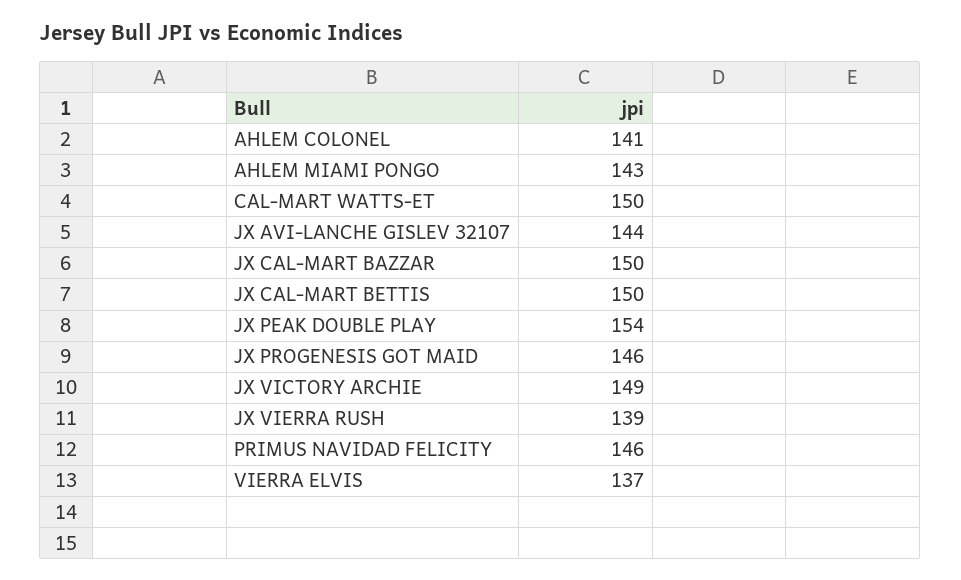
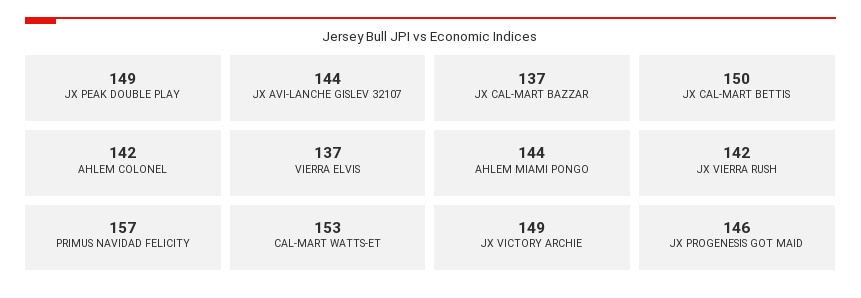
  {
-   "AHLEM COLONEL": 141,
+   "AHLEM COLONEL": 142,
-   "AHLEM MIAMI PONGO": 143,
+   "AHLEM MIAMI PONGO": 144,
-   "CAL-MART WATTS-ET": 150,
+   "CAL-MART WATTS-ET": 153,
    "JX AVI-LANCHE GISLEV 32107": 144,
-   "JX CAL-MART BAZZAR": 150,
+   "JX CAL-MART BAZZAR": 137,
    "JX CAL-MART BETTIS": 150,
-   "JX PEAK DOUBLE PLAY": 154,
+   "JX PEAK DOUBLE PLAY": 149,
    "JX PROGENESIS GOT MAID": 146,
    "JX VICTORY ARCHIE": 149,
-   "JX VIERRA RUSH": 139,
+   "JX VIERRA RUSH": 142,
-   "PRIMUS NAVIDAD FELICITY": 146,
+   "PRIMUS NAVIDAD FELICITY": 157,
    "VIERRA ELVIS": 137
  }

